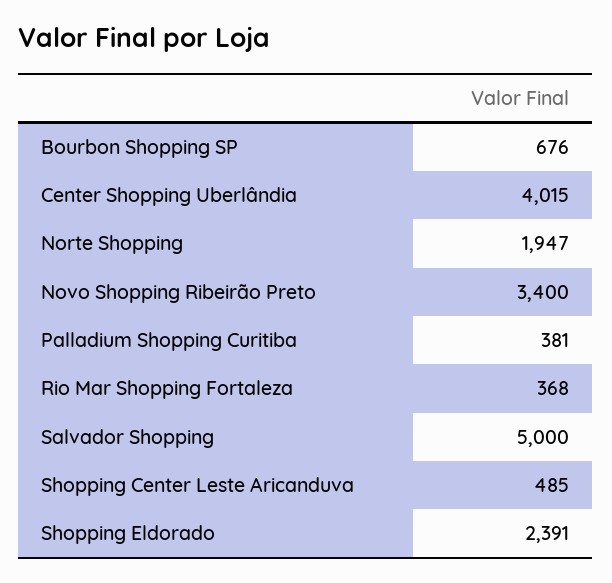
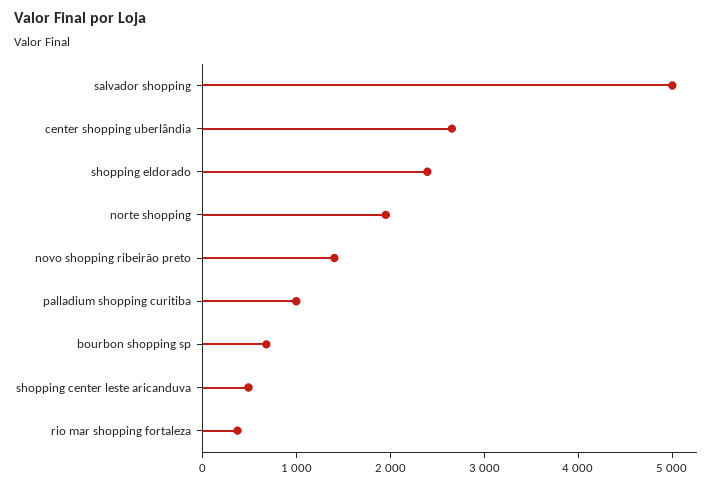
  {
    "Bourbon Shopping SP": 676,
-   "Center Shopping Uberlândia": 4015,
+   "Center Shopping Uberlândia": 2600,
    "Norte Shopping": 1947,
-   "Novo Shopping Ribeirão Preto": 3400,
+   "Novo Shopping Ribeirão Preto": 1400,
-   "Palladium Shopping Curitiba": 381,
+   "Palladium Shopping Curitiba": 1000,
    "Rio Mar Shopping Fortaleza": 368,
    "Salvador Shopping": 5000,
    "Shopping Center Leste Aricanduva": 485,
    "Shopping Eldorado": 2391
  }

